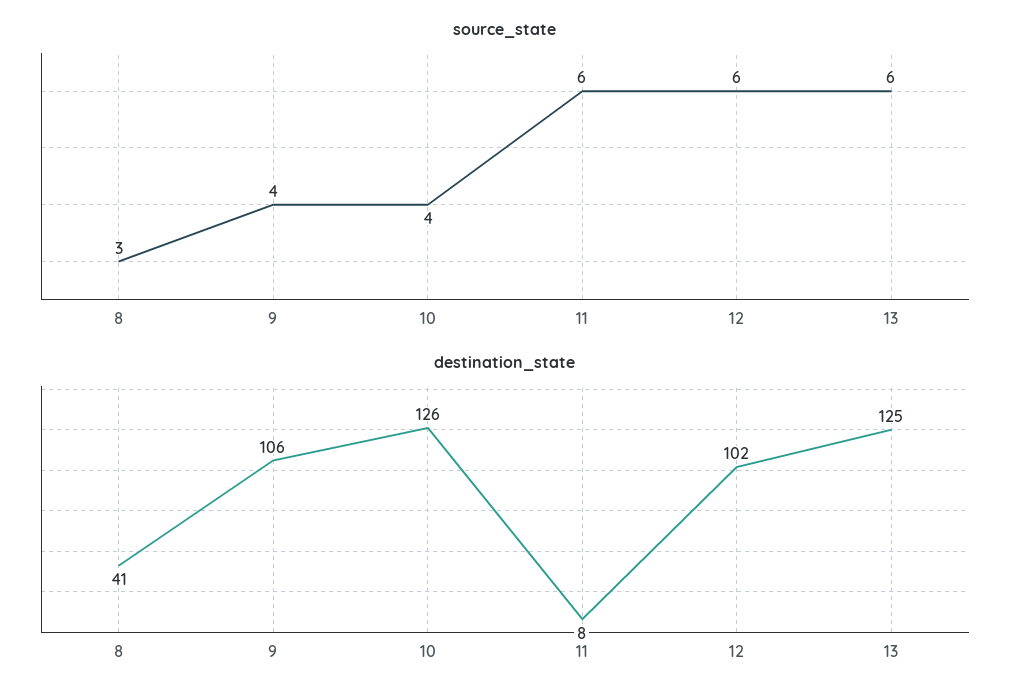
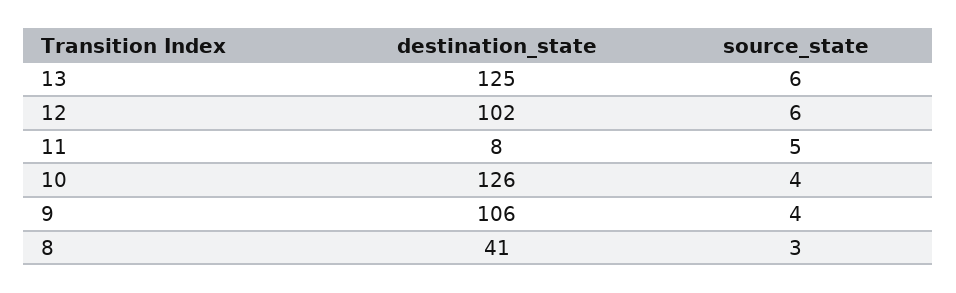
  {
    "source_state": {
      "8": 3,
      "9": 4,
      "10": 4,
-     "11": 6,
+     "11": 5,
      "12": 6,
      "13": 6
    },
    "destination_state": {
      "8": 41,
      "9": 106,
      "10": 126,
      "11": 8,
      "12": 102,
      "13": 125
    }
  }

